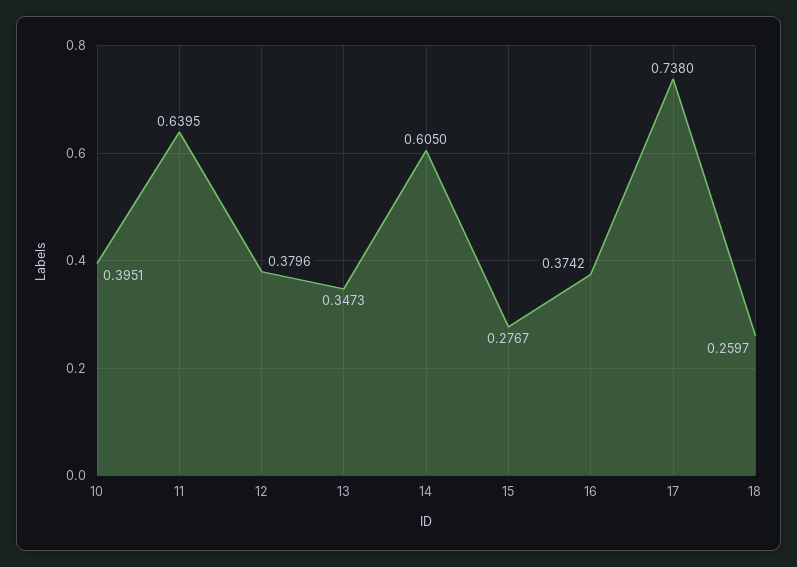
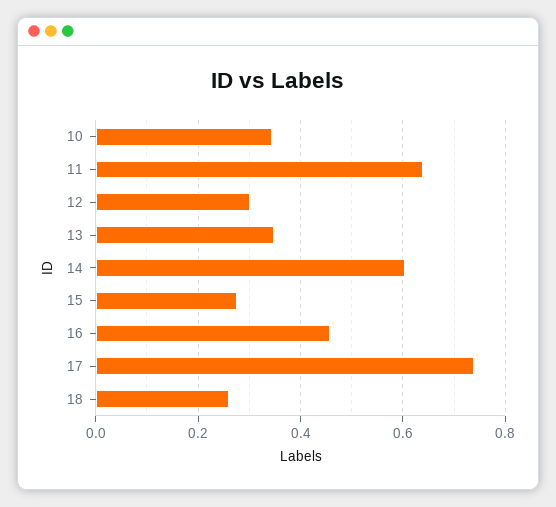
  {
-   "10": 0.3951,
+   "10": 0.34,
    "11": 0.6395,
-   "12": 0.3796,
+   "12": 0.3,
    "13": 0.3473,
    "14": 0.605,
    "15": 0.2767,
-   "16": 0.3742,
+   "16": 0.46,
    "17": 0.738,
    "18": 0.2597
  }

